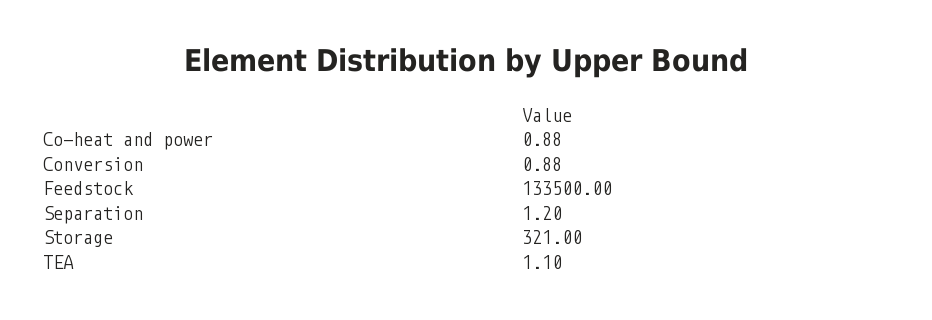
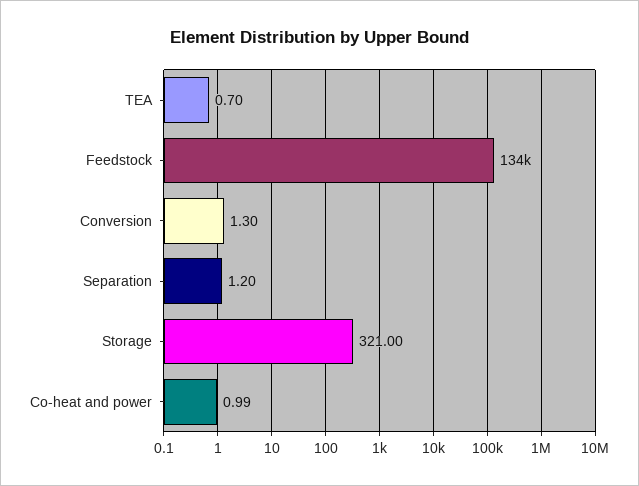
  {
-   "Co-heat and power": 0.88,
+   "Co-heat and power": 0.99,
-   "Conversion": 0.88,
+   "Conversion": 1.3,
    "Feedstock": 133500,
    "Separation": 1.2,
    "Storage": 321,
-   "TEA": 1.1
+   "TEA": 0.7
  }

